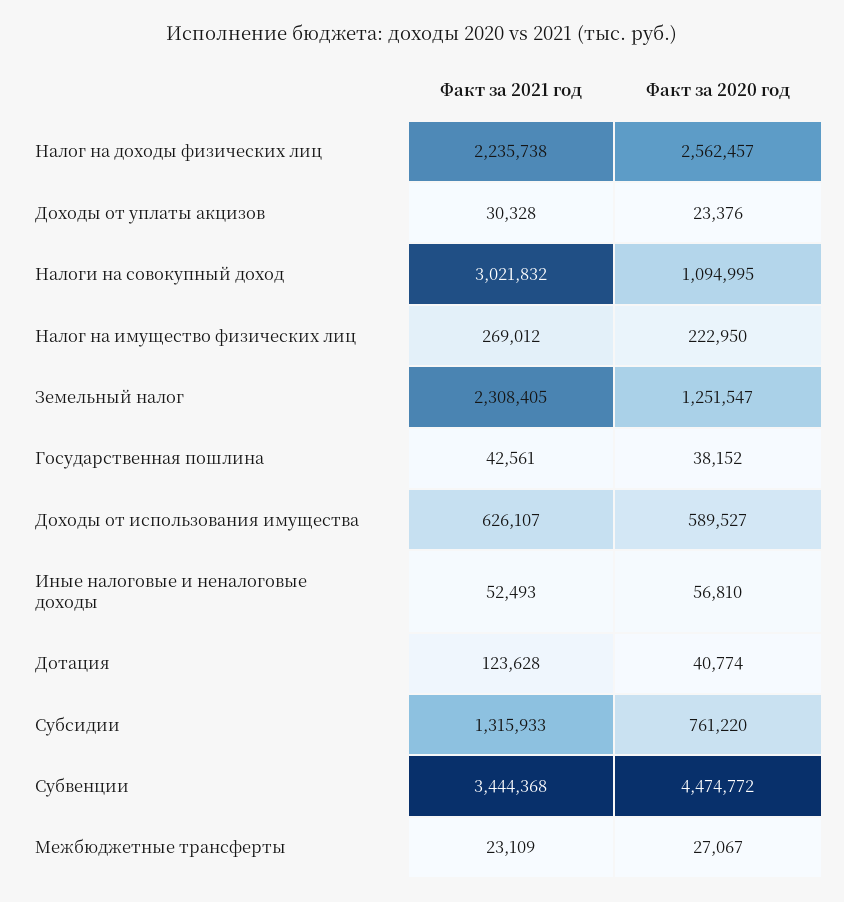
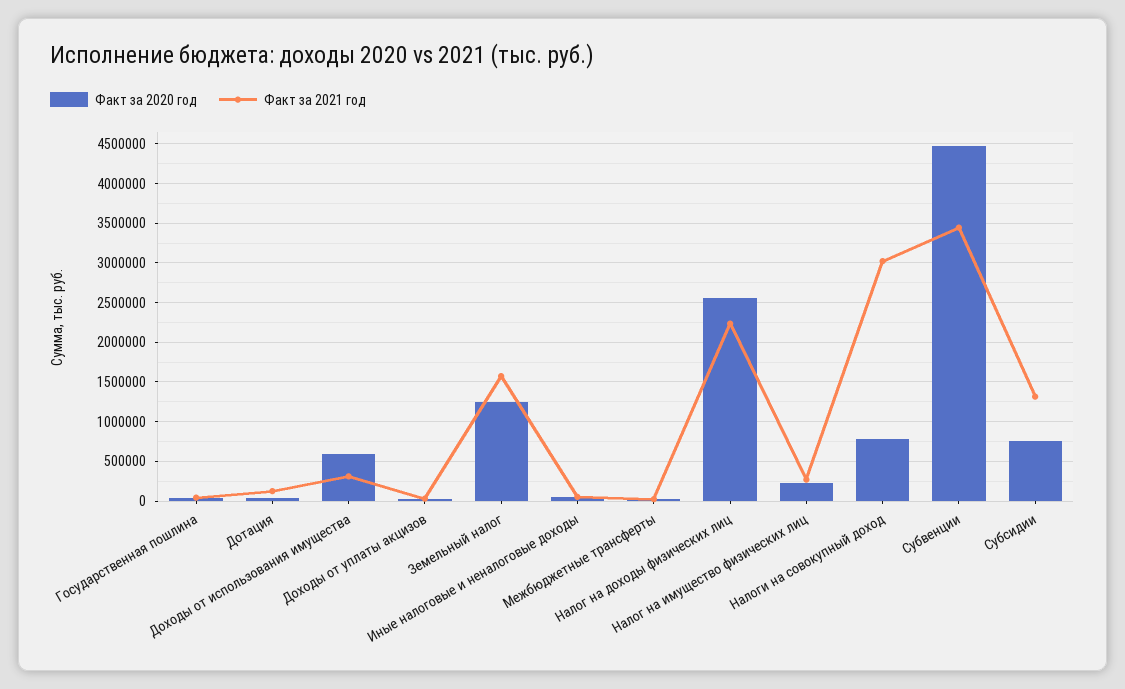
  {
    "Факт за 2021 год": {
      "Налог на доходы физических лиц": 2235738,
      "Доходы от уплаты акцизов": 30328,
      "Налоги на совокупный доход": 3021832,
      "Налог на имущество физических лиц": 269012,
-     "Земельный налог": 2308405,
+     "Земельный налог": 1600000,
      "Государственная пошлина": 42561,
-     "Доходы от использования имущества": 626107,
+     "Доходы от использования имущества": 300000,
      "Иные налоговые и неналоговые доходы": 52493,
      "Дотация": 123628,
      "Субсидии": 1315933,
      "Субвенции": 3444368,
      "Межбюджетные трансферты": 23109
    },
    "Факт за 2020 год": {
      "Налог на доходы физических лиц": 2562457,
      "Доходы от уплаты акцизов": 23376,
-     "Налоги на совокупный доход": 1094995,
+     "Налоги на совокупный доход": 800000,
      "Налог на имущество физических лиц": 222950,
      "Земельный налог": 1251547,
      "Государственная пошлина": 38152,
      "Доходы от использования имущества": 589527,
      "Иные налоговые и неналоговые доходы": 56810,
      "Дотация": 40774,
      "Субсидии": 761220,
      "Субвенции": 4474772,
      "Межбюджетные трансферты": 27067
    }
  }

